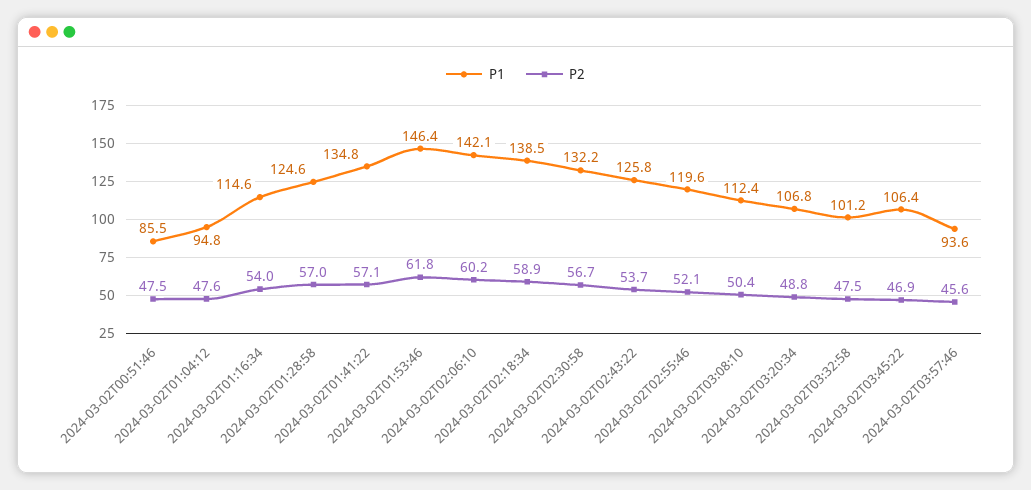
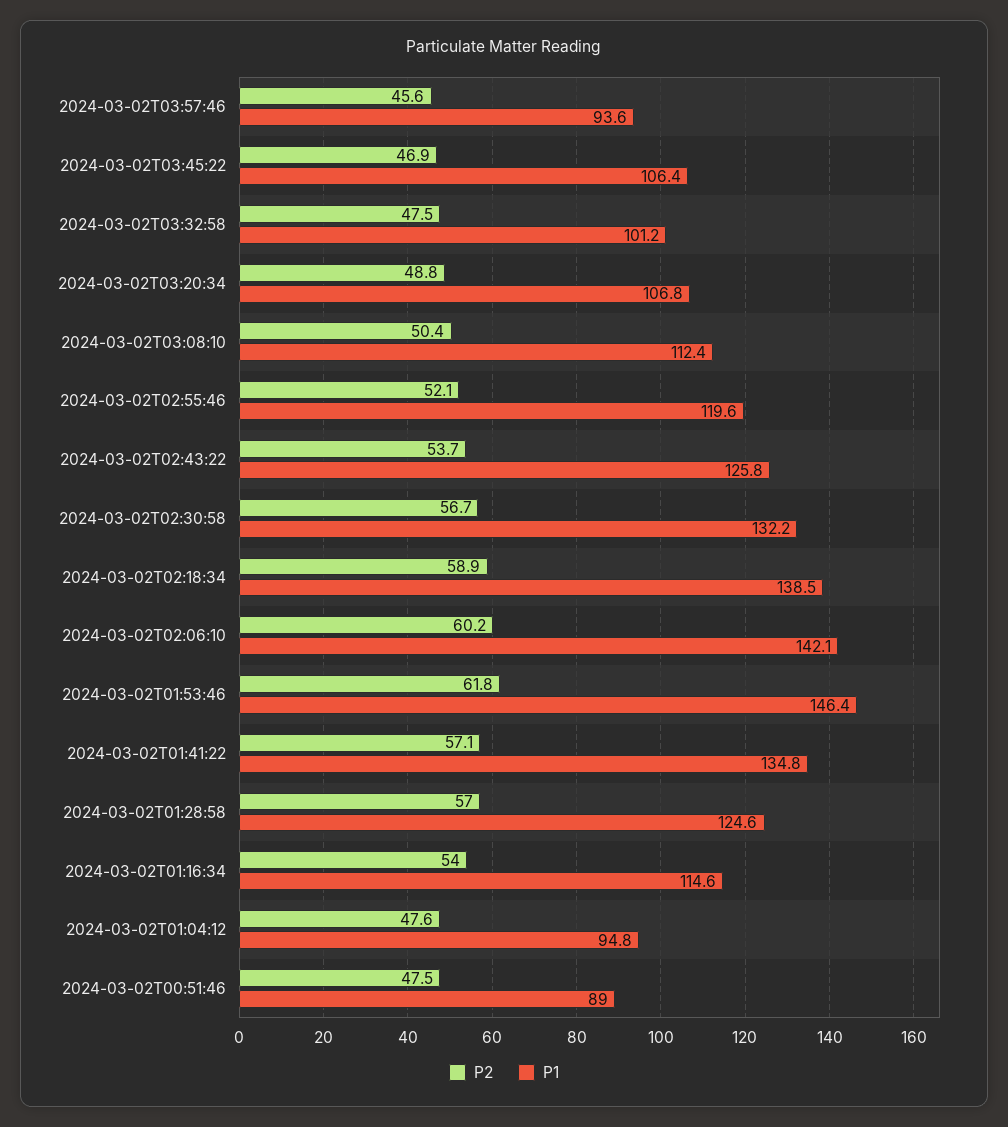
  {
    "P1": {
-     "2024-03-02T00:51:46": 85.5,
+     "2024-03-02T00:51:46": 89,
      "2024-03-02T01:04:12": 94.8,
      "2024-03-02T01:16:34": 114.6,
      "2024-03-02T01:28:58": 124.6,
      "2024-03-02T01:41:22": 134.8,
      "2024-03-02T01:53:46": 146.4,
      "2024-03-02T02:06:10": 142.1,
      "2024-03-02T02:18:34": 138.5,
      "2024-03-02T02:30:58": 132.2,
      "2024-03-02T02:43:22": 125.8,
      "2024-03-02T02:55:46": 119.6,
      "2024-03-02T03:08:10": 112.4,
      "2024-03-02T03:20:34": 106.8,
      "2024-03-02T03:32:58": 101.2,
      "2024-03-02T03:45:22": 106.4,
      "2024-03-02T03:57:46": 93.6
    },
    "P2": {
      "2024-03-02T00:51:46": 47.5,
      "2024-03-02T01:04:12": 47.6,
      "2024-03-02T01:16:34": 54,
      "2024-03-02T01:28:58": 57,
      "2024-03-02T01:41:22": 57.1,
      "2024-03-02T01:53:46": 61.8,
      "2024-03-02T02:06:10": 60.2,
      "2024-03-02T02:18:34": 58.9,
      "2024-03-02T02:30:58": 56.7,
      "2024-03-02T02:43:22": 53.7,
      "2024-03-02T02:55:46": 52.1,
      "2024-03-02T03:08:10": 50.4,
      "2024-03-02T03:20:34": 48.8,
      "2024-03-02T03:32:58": 47.5,
      "2024-03-02T03:45:22": 46.9,
      "2024-03-02T03:57:46": 45.6
    }
  }

